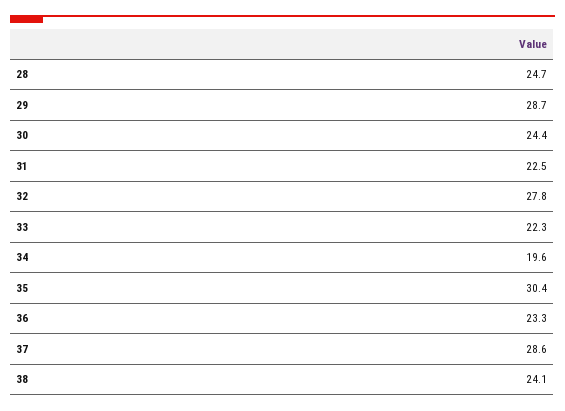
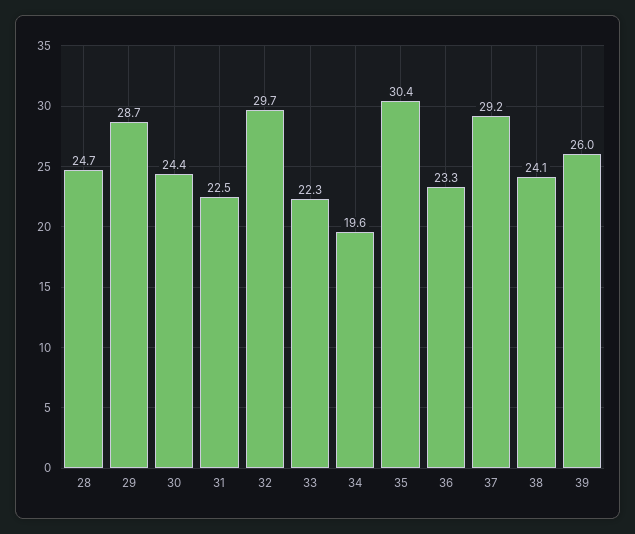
  {
    "28": 24.7,
    "29": 28.7,
    "30": 24.4,
    "31": 22.5,
-   "32": 27.8,
+   "32": 29.7,
    "33": 22.3,
    "34": 19.6,
    "35": 30.4,
    "36": 23.3,
-   "37": 28.6,
+   "37": 29.2,
-   "38": 24.1
+   "38": 24.1,
+   "39": 26
  }

